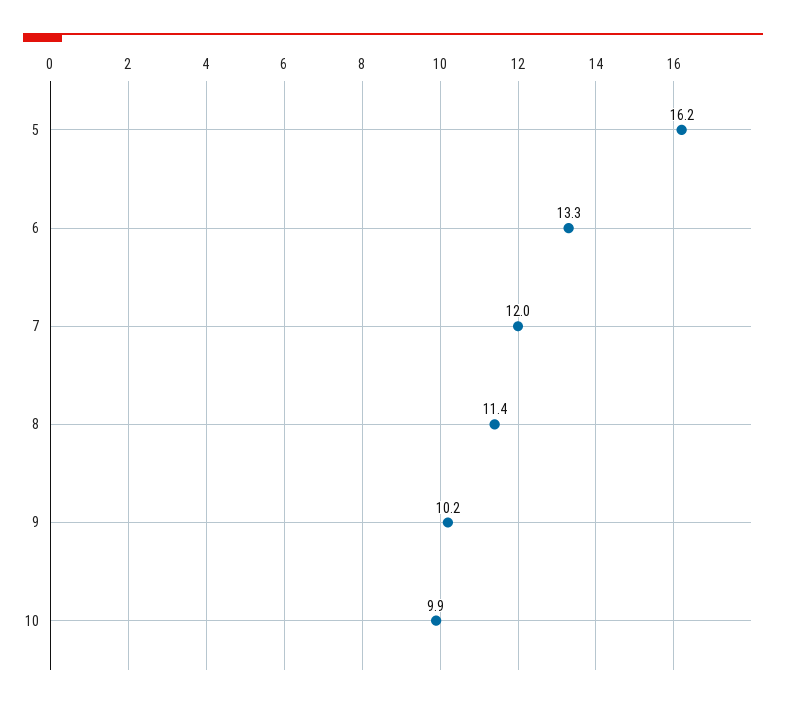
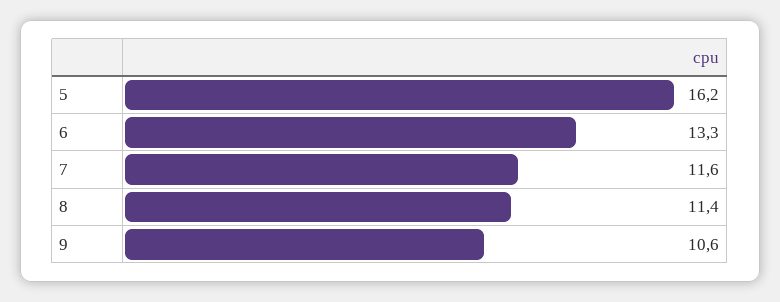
  {
    "5": 16.2,
    "6": 13.3,
-   "7": 12,
+   "7": 11.6,
    "8": 11.4,
-   "9": 10.2,
+   "9": 10.6
-   "10": 9.9
  }

